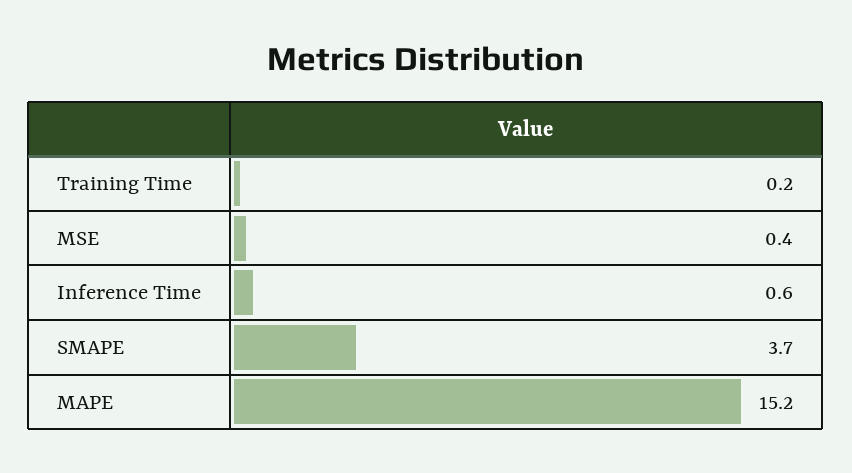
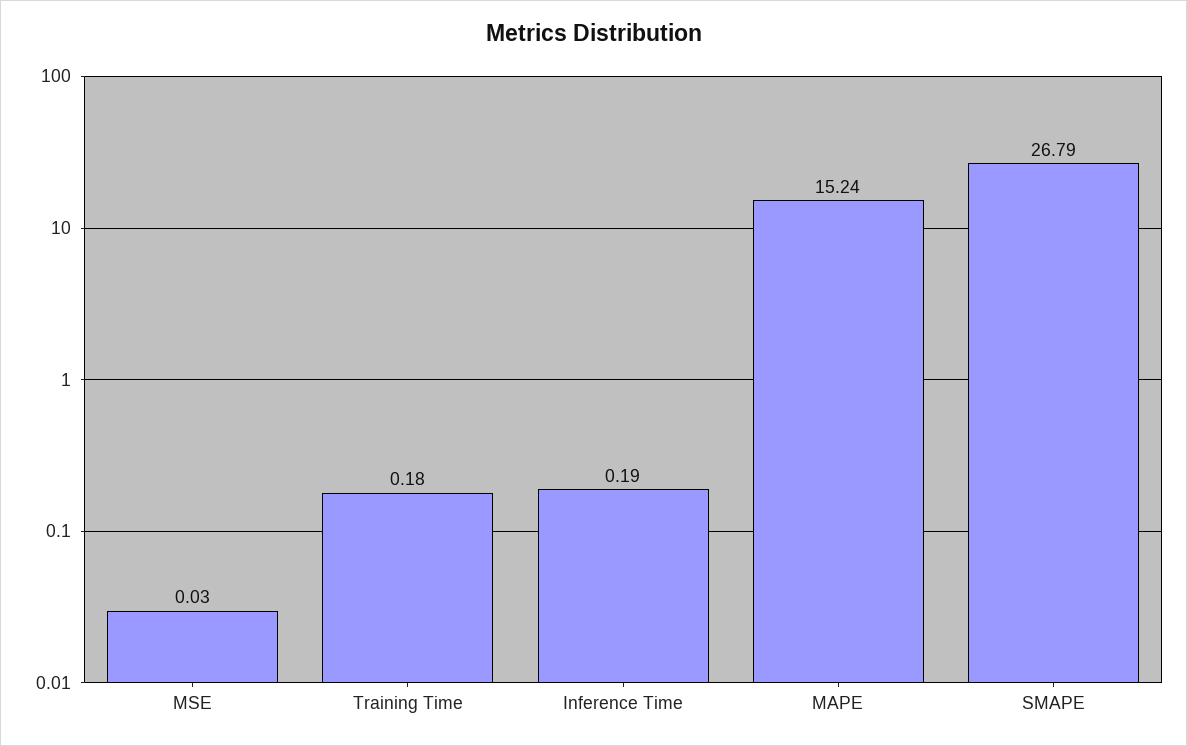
  {
    "Training Time": 0.18,
-   "MSE": 0.4,
+   "MSE": 0.03,
-   "Inference Time": 0.6,
+   "Inference Time": 0.19,
-   "SMAPE": 3.7,
+   "SMAPE": 26.79,
    "MAPE": 15.24
  }

